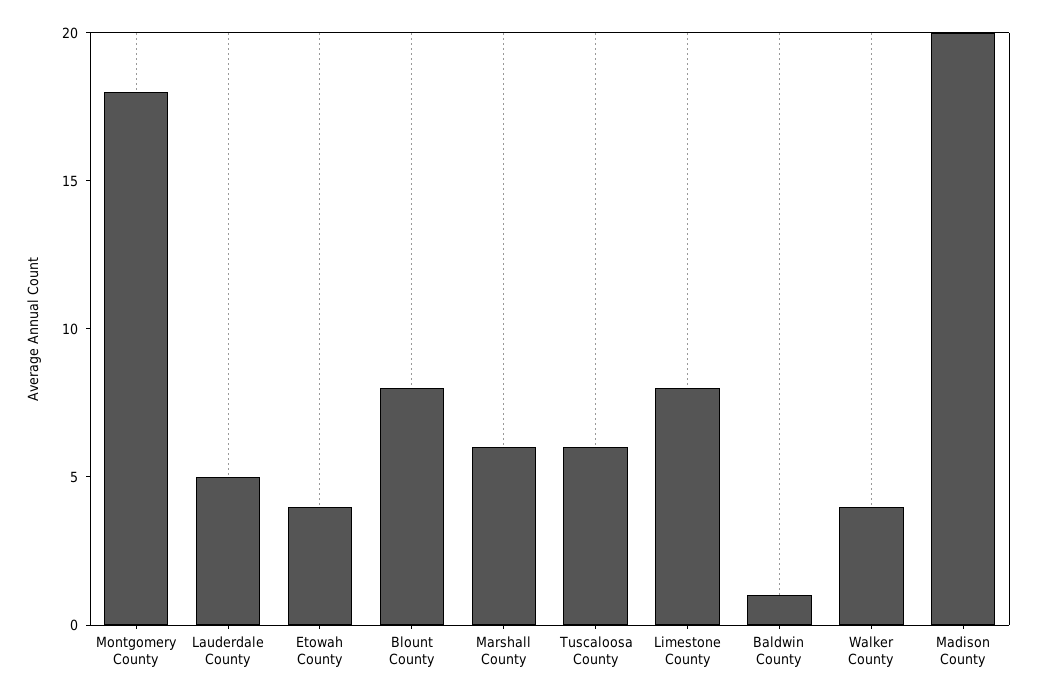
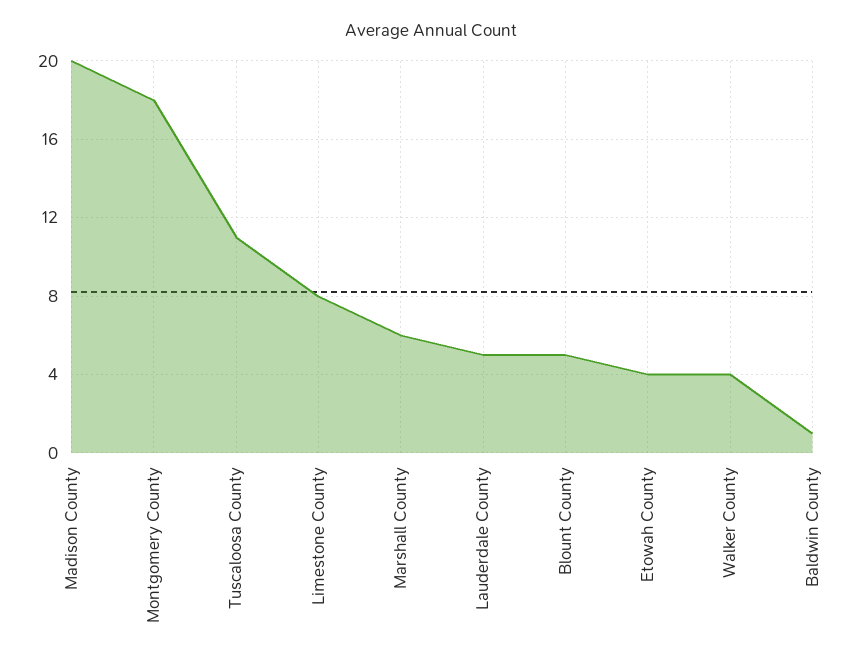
  {
    "Montgomery County": 18,
    "Lauderdale County": 5,
    "Etowah County": 4,
-   "Blount County": 8,
+   "Blount County": 5,
    "Marshall County": 6,
-   "Tuscaloosa County": 6,
+   "Tuscaloosa County": 11,
    "Limestone County": 8,
    "Baldwin County": 1,
    "Walker County": 4,
    "Madison County": 20
  }

